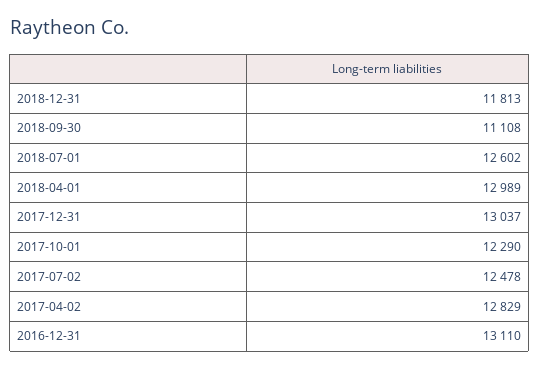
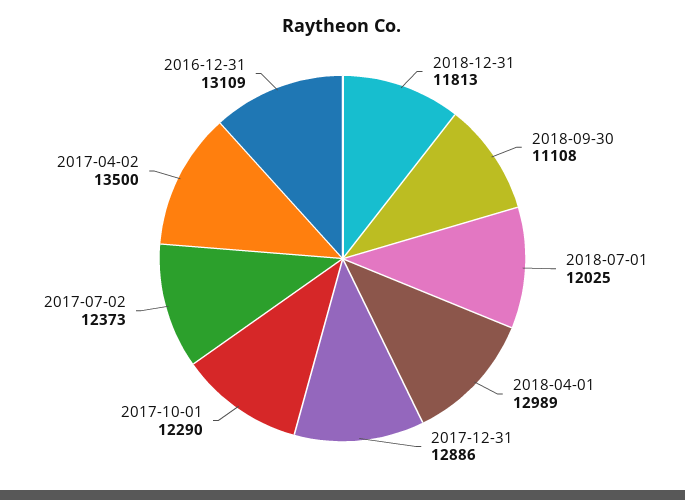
  {
    "2018-12-31": 11813,
    "2018-09-30": 11108,
-   "2018-07-01": 12602,
+   "2018-07-01": 12025,
    "2018-04-01": 12989,
-   "2017-12-31": 13037,
+   "2017-12-31": 12886,
    "2017-10-01": 12290,
-   "2017-07-02": 12478,
+   "2017-07-02": 12373,
-   "2017-04-02": 12829,
+   "2017-04-02": 13500,
-   "2016-12-31": 13110
+   "2016-12-31": 13109
  }

